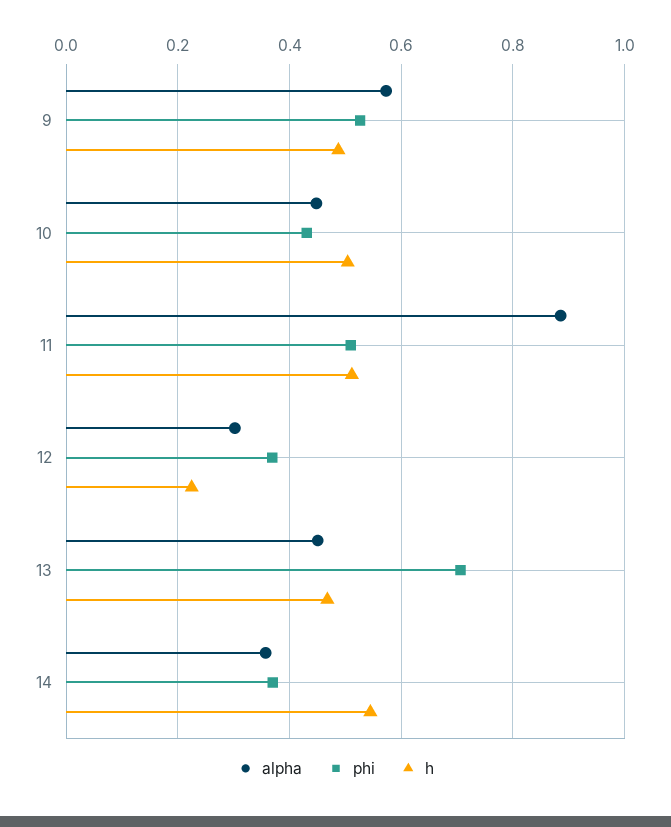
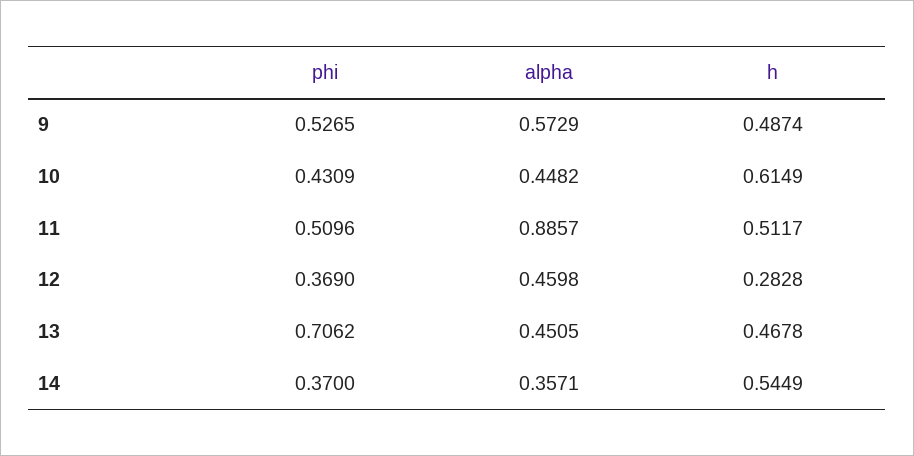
  {
    "alpha": {
      "9": 0.5729,
      "10": 0.4482,
      "11": 0.8857,
-     "12": 0.3,
+     "12": 0.4598,
      "13": 0.4505,
      "14": 0.3571
    },
    "phi": {
      "9": 0.5265,
      "10": 0.4309,
      "11": 0.5096,
      "12": 0.369,
      "13": 0.7062,
      "14": 0.37
    },
    "h": {
      "9": 0.4874,
-     "10": 0.5,
+     "10": 0.6149,
      "11": 0.5117,
-     "12": 0.22,
+     "12": 0.2828,
      "13": 0.4678,
      "14": 0.5449
    }
  }

